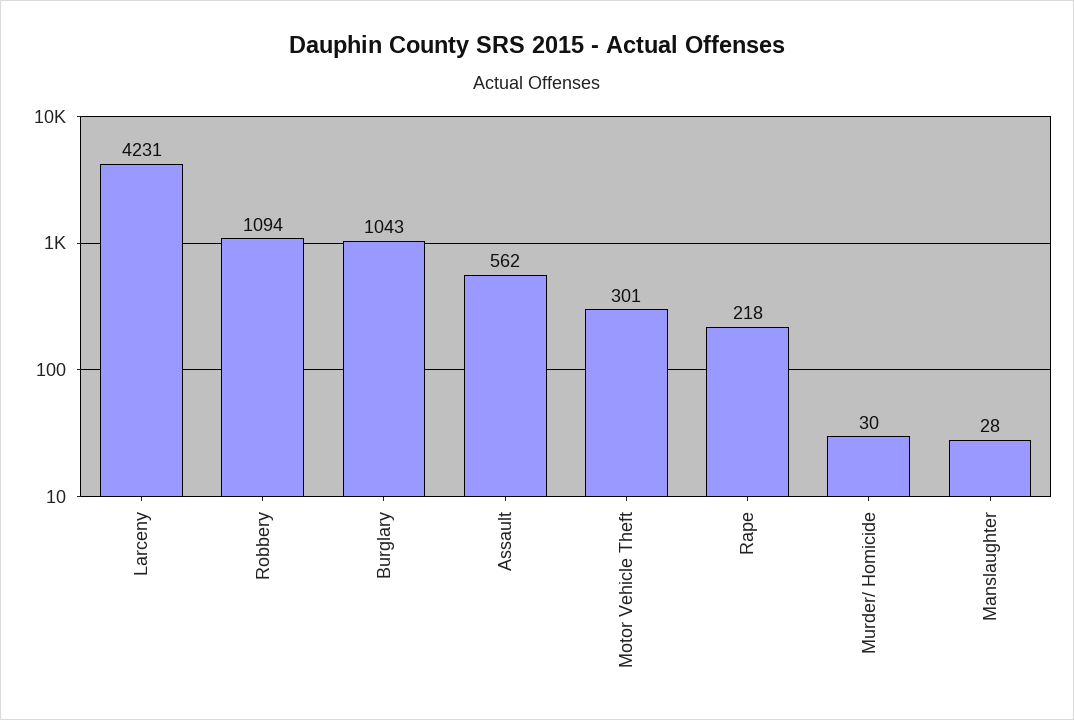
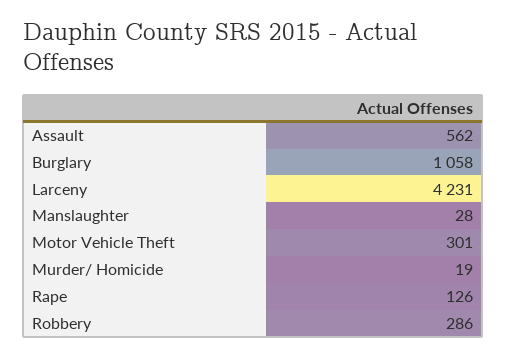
  {
    "Larceny": 4231,
-   "Robbery": 1094,
+   "Robbery": 286,
-   "Burglary": 1043,
+   "Burglary": 1058,
    "Assault": 562,
    "Motor Vehicle Theft": 301,
-   "Rape": 218,
+   "Rape": 126,
-   "Murder/ Homicide": 30,
+   "Murder/ Homicide": 19,
    "Manslaughter": 28
  }

